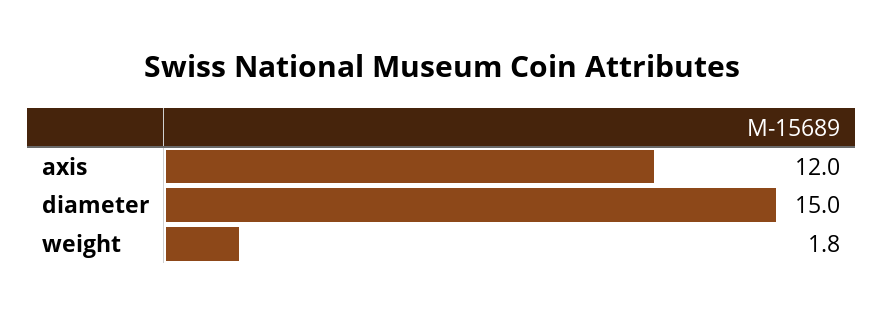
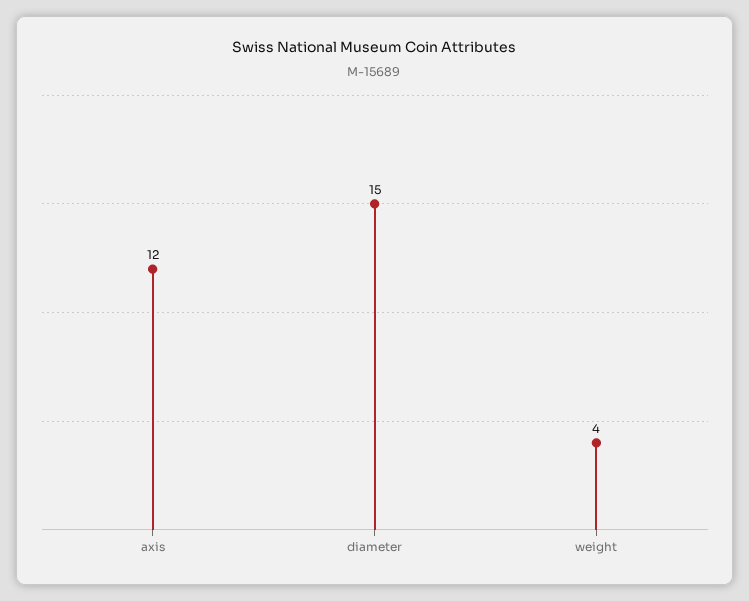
  {
    "axis": 12,
    "diameter": 15,
-   "weight": 1.8
+   "weight": 4
  }

